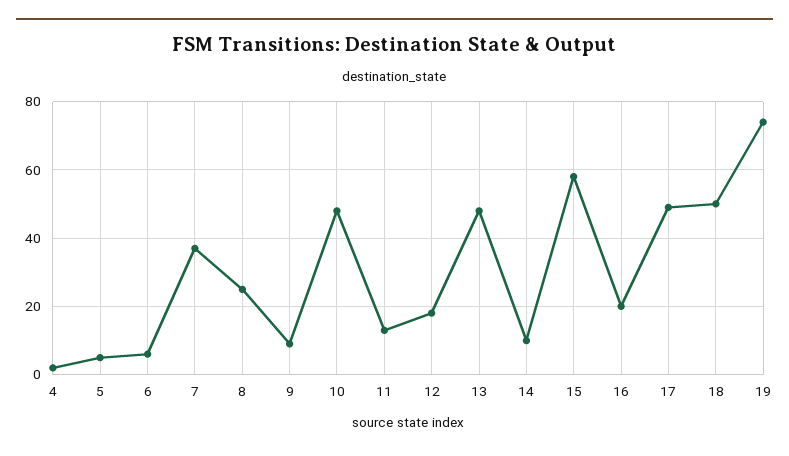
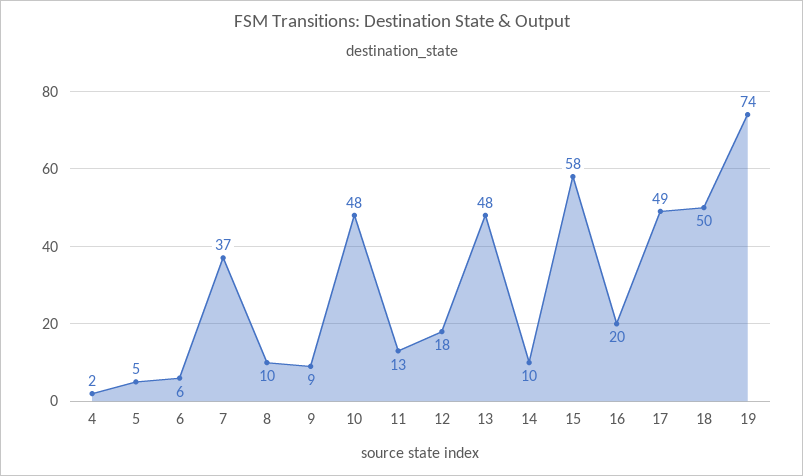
  {
    "4": 2,
    "5": 5,
    "6": 6,
    "7": 37,
-   "8": 25,
+   "8": 10,
    "9": 9,
    "10": 48,
    "11": 13,
    "12": 18,
    "13": 48,
    "14": 10,
    "15": 58,
    "16": 20,
    "17": 49,
    "18": 50,
    "19": 74
  }

